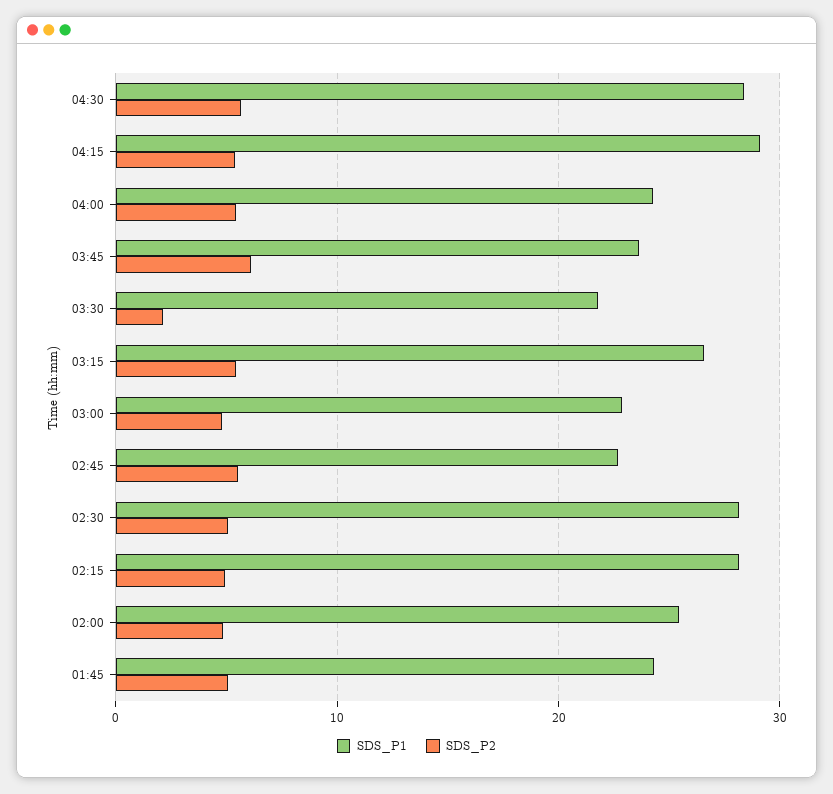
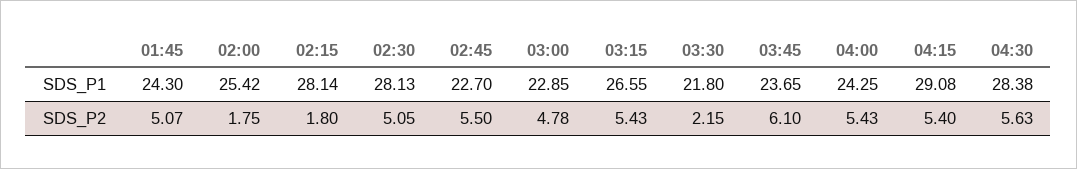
  {
    "SDS_P1": {
      "04:30": 28.38,
      "04:15": 29.08,
      "04:00": 24.25,
      "03:45": 23.65,
      "03:30": 21.8,
      "03:15": 26.55,
      "03:00": 22.85,
      "02:45": 22.7,
      "02:30": 28.13,
      "02:15": 28.14,
      "02:00": 25.42,
      "01:45": 24.3
    },
    "SDS_P2": {
      "04:30": 5.63,
      "04:15": 5.4,
      "04:00": 5.43,
      "03:45": 6.1,
      "03:30": 2.15,
      "03:15": 5.43,
      "03:00": 4.78,
      "02:45": 5.5,
      "02:30": 5.05,
-     "02:15": 5,
+     "02:15": 1.8,
-     "02:00": 5,
+     "02:00": 1.75,
      "01:45": 5.07
    }
  }

